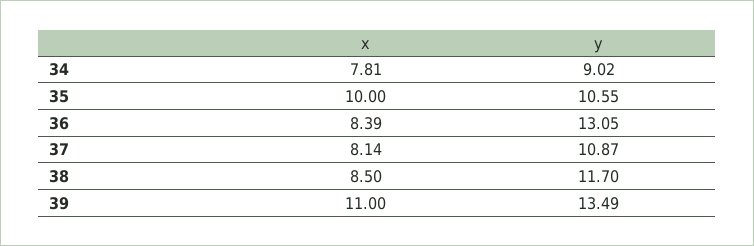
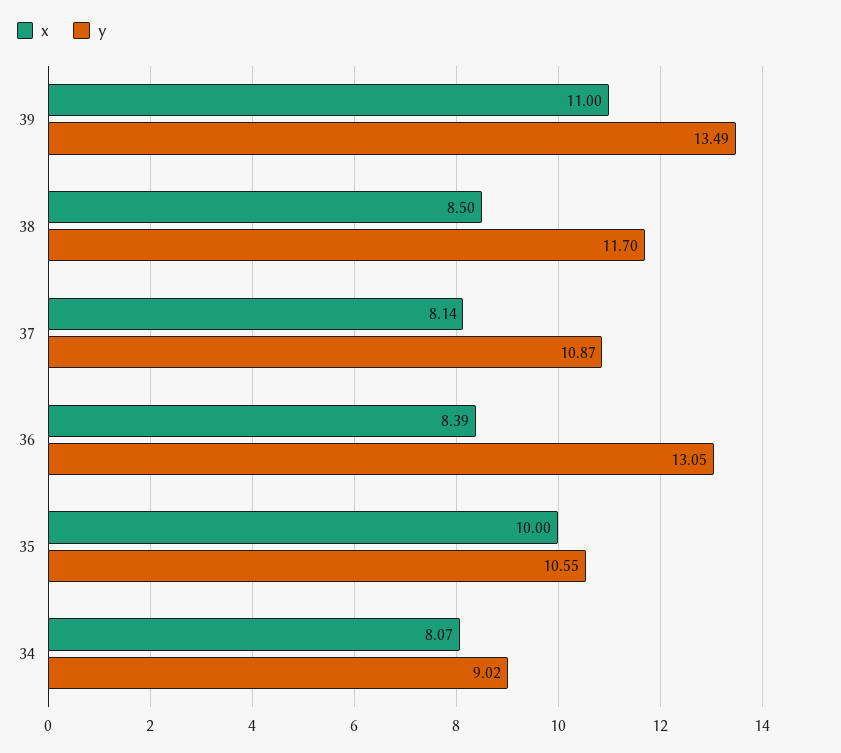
  {
    "x": {
-     "34": 7.81,
+     "34": 8.07,
      "35": 10,
      "36": 8.39,
      "37": 8.14,
      "38": 8.5,
      "39": 11
    },
    "y": {
      "34": 9.02,
      "35": 10.55,
      "36": 13.05,
      "37": 10.87,
      "38": 11.7,
      "39": 13.49
    }
  }

